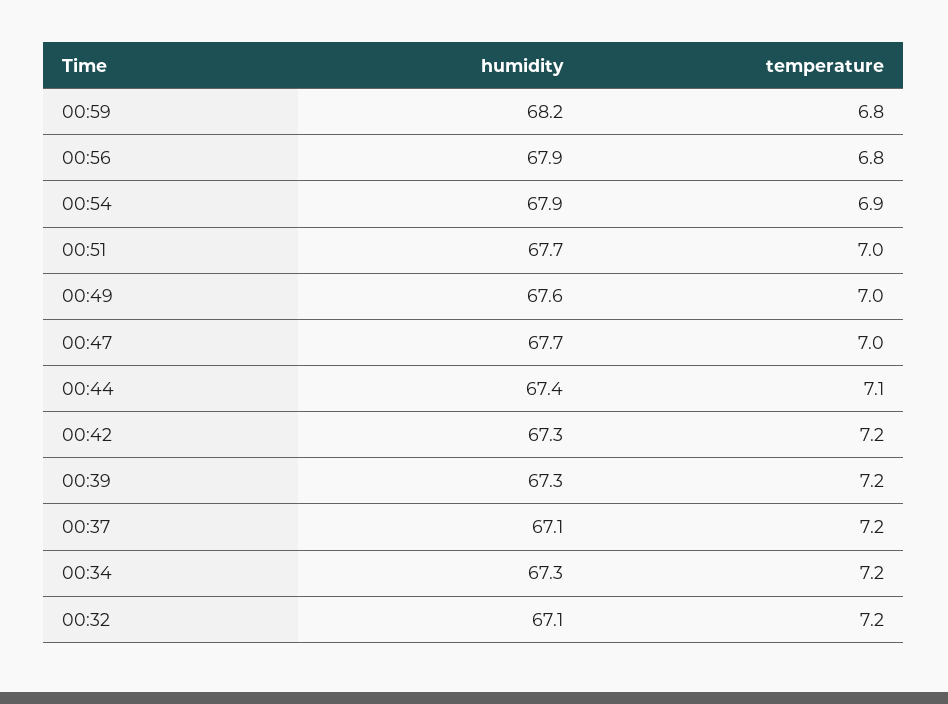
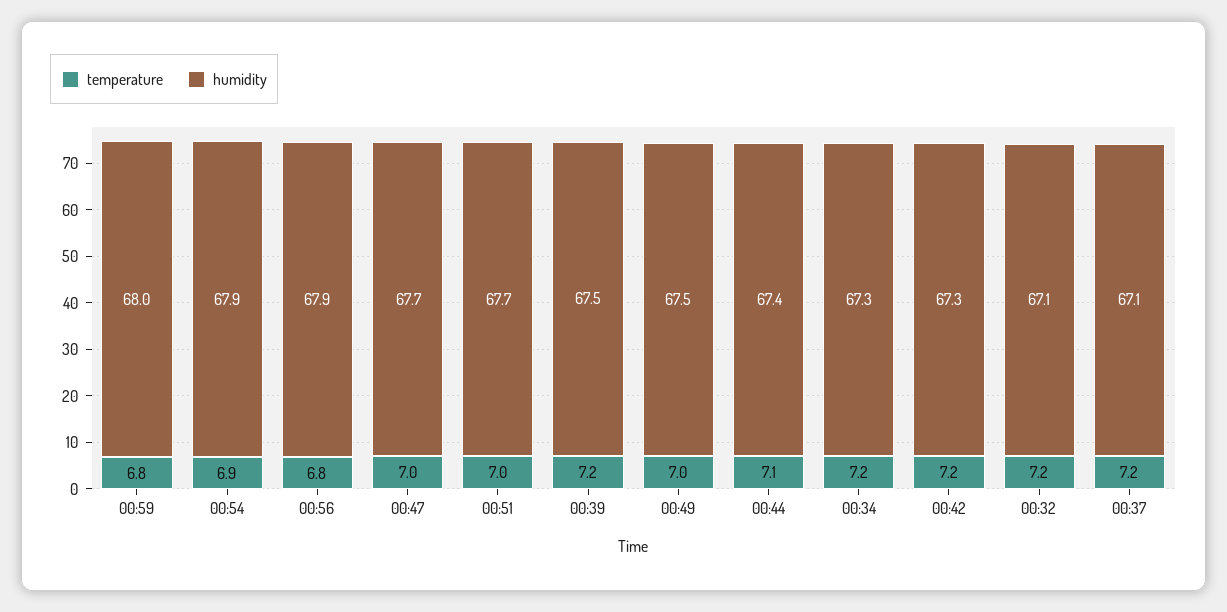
  {
    "humidity": {
-     "00:59": 68.2,
+     "00:59": 68,
      "00:56": 67.9,
      "00:54": 67.9,
      "00:51": 67.7,
-     "00:49": 67.6,
+     "00:49": 67.5,
      "00:47": 67.7,
      "00:44": 67.4,
      "00:42": 67.3,
-     "00:39": 67.3,
+     "00:39": 67.5,
      "00:37": 67.1,
      "00:34": 67.3,
      "00:32": 67.1
    },
    "temperature": {
      "00:59": 6.8,
      "00:56": 6.8,
      "00:54": 6.9,
      "00:51": 7,
      "00:49": 7,
      "00:47": 7,
      "00:44": 7.1,
      "00:42": 7.2,
      "00:39": 7.2,
      "00:37": 7.2,
      "00:34": 7.2,
      "00:32": 7.2
    }
  }

